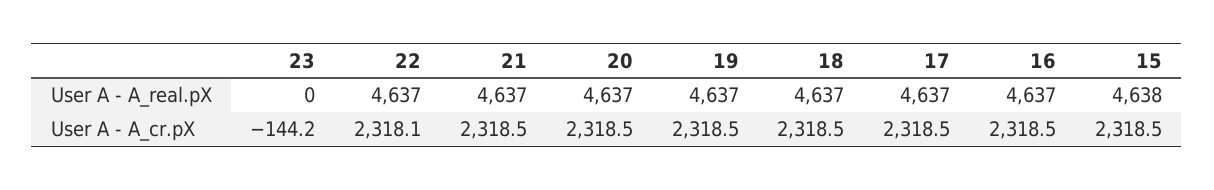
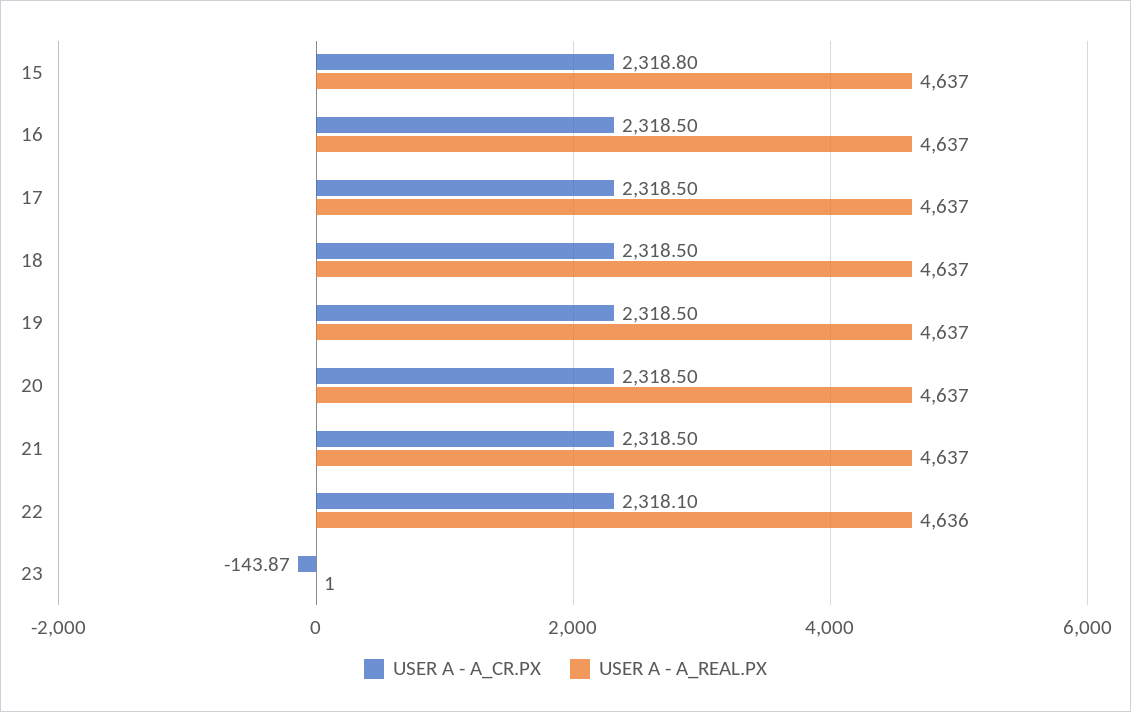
  {
    "User A - A_real.pX": {
-     "23": 0,
+     "23": 1,
-     "22": 4637,
+     "22": 4636,
      "21": 4637,
      "20": 4637,
      "19": 4637,
      "18": 4637,
      "17": 4637,
      "16": 4637,
-     "15": 4638
+     "15": 4637
    },
    "User A - A_cr.pX": {
-     "23": -144.2,
+     "23": -143.87,
      "22": 2318.1,
      "21": 2318.5,
      "20": 2318.5,
      "19": 2318.5,
      "18": 2318.5,
      "17": 2318.5,
      "16": 2318.5,
-     "15": 2318.5
+     "15": 2318.8
    }
  }

